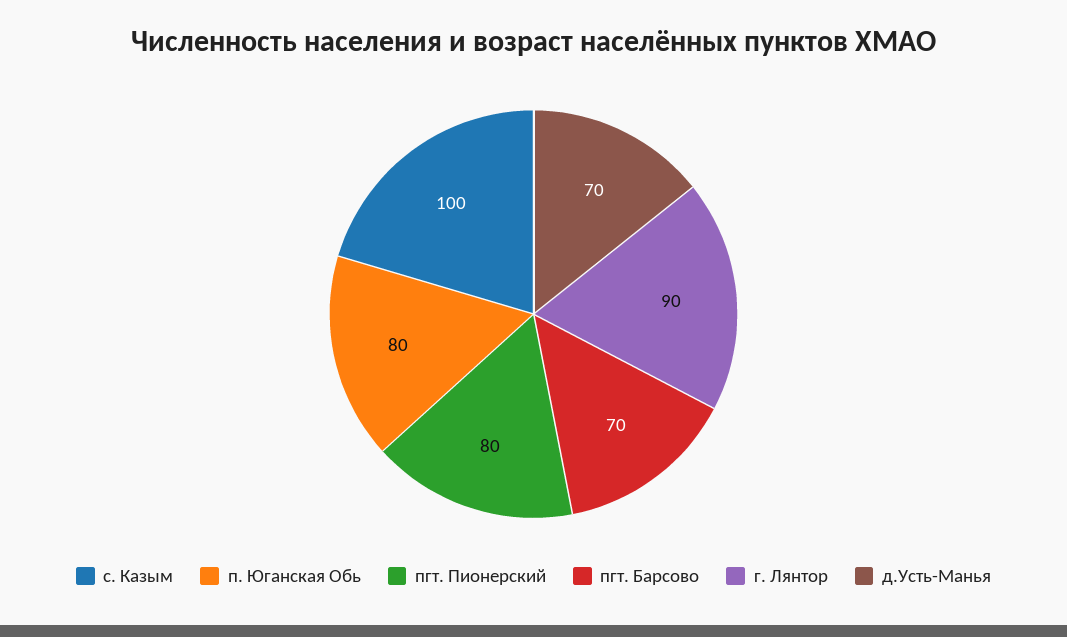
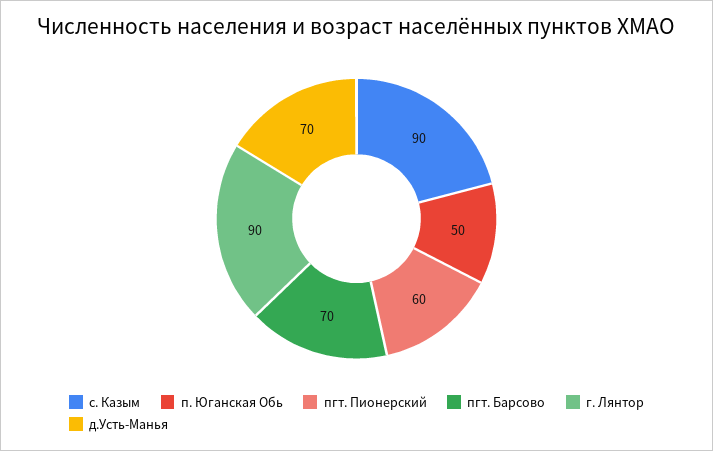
  {
-   "с. Казым": 100,
+   "с. Казым": 90,
-   "п. Юганская Обь": 80,
+   "п. Юганская Обь": 50,
-   "пгт. Пионерский": 80,
+   "пгт. Пионерский": 60,
    "пгт. Барсово": 70,
    "г. Лянтор": 90,
    "д.Усть-Манья": 70
  }

